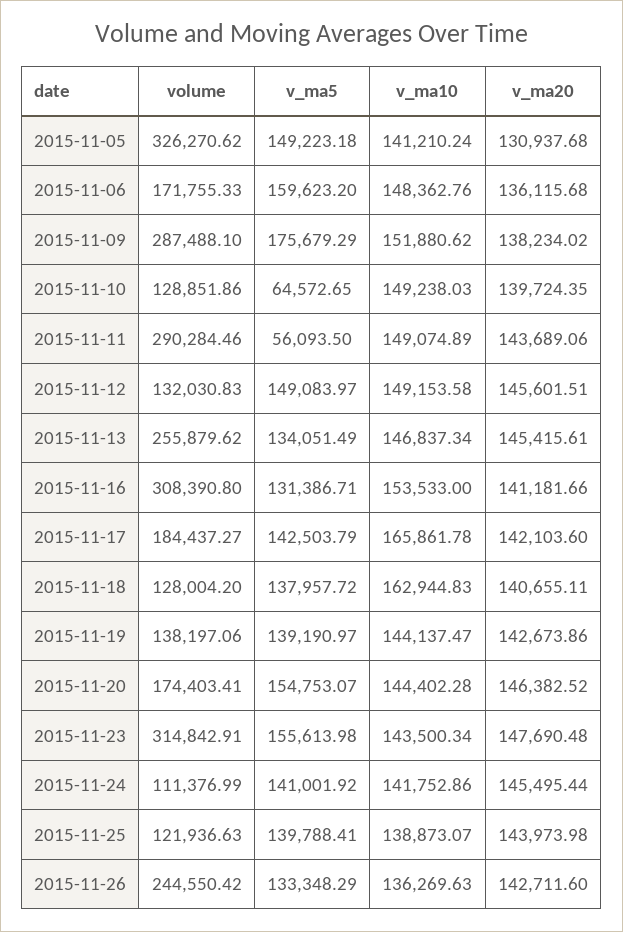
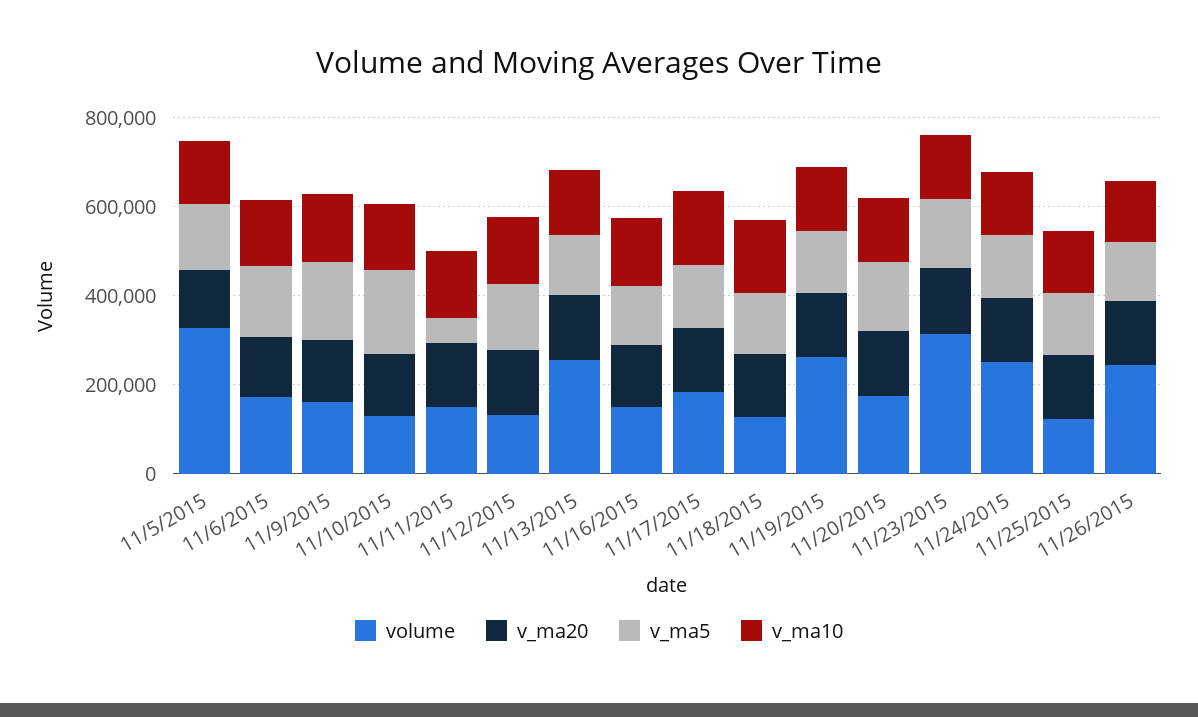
  {
    "volume": {
      "2015-11-05": 326270.62,
      "2015-11-06": 171755.33,
-     "2015-11-09": 287488.1,
+     "2015-11-09": 150000,
      "2015-11-10": 128851.86,
-     "2015-11-11": 290284.46,
+     "2015-11-11": 150000,
      "2015-11-12": 132030.83,
      "2015-11-13": 255879.62,
-     "2015-11-16": 308390.8,
+     "2015-11-16": 150000,
      "2015-11-17": 184437.27,
      "2015-11-18": 128004.2,
-     "2015-11-19": 138197.06,
+     "2015-11-19": 250000,
      "2015-11-20": 174403.41,
      "2015-11-23": 314842.91,
-     "2015-11-24": 111376.99,
+     "2015-11-24": 250000,
      "2015-11-25": 121936.63,
      "2015-11-26": 244550.42
    },
    "v_ma5": {
      "2015-11-05": 149223.18,
      "2015-11-06": 159623.2,
      "2015-11-09": 175679.29,
-     "2015-11-10": 64572.65,
+     "2015-11-10": 200000,
      "2015-11-11": 56093.5,
      "2015-11-12": 149083.97,
      "2015-11-13": 134051.49,
      "2015-11-16": 131386.71,
      "2015-11-17": 142503.79,
      "2015-11-18": 137957.72,
      "2015-11-19": 139190.97,
      "2015-11-20": 154753.07,
      "2015-11-23": 155613.98,
      "2015-11-24": 141001.92,
      "2015-11-25": 139788.41,
      "2015-11-26": 133348.29
    },
    "v_ma10": {
      "2015-11-05": 141210.24,
      "2015-11-06": 148362.76,
      "2015-11-09": 151880.62,
      "2015-11-10": 149238.03,
      "2015-11-11": 149074.89,
      "2015-11-12": 149153.58,
      "2015-11-13": 146837.34,
      "2015-11-16": 153533,
      "2015-11-17": 165861.78,
      "2015-11-18": 162944.83,
      "2015-11-19": 144137.47,
      "2015-11-20": 144402.28,
      "2015-11-23": 143500.34,
      "2015-11-24": 141752.86,
      "2015-11-25": 138873.07,
      "2015-11-26": 136269.63
    },
    "v_ma20": {
      "2015-11-05": 130937.68,
      "2015-11-06": 136115.68,
      "2015-11-09": 138234.02,
      "2015-11-10": 139724.35,
      "2015-11-11": 143689.06,
      "2015-11-12": 145601.51,
      "2015-11-13": 145415.61,
      "2015-11-16": 141181.66,
      "2015-11-17": 142103.6,
      "2015-11-18": 140655.11,
      "2015-11-19": 142673.86,
      "2015-11-20": 146382.52,
      "2015-11-23": 147690.48,
      "2015-11-24": 145495.44,
      "2015-11-25": 143973.98,
      "2015-11-26": 142711.6
    }
  }

